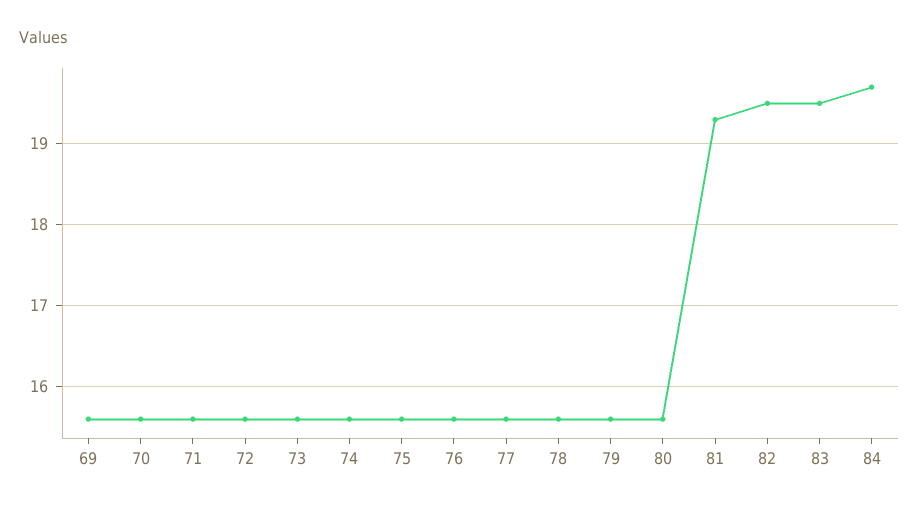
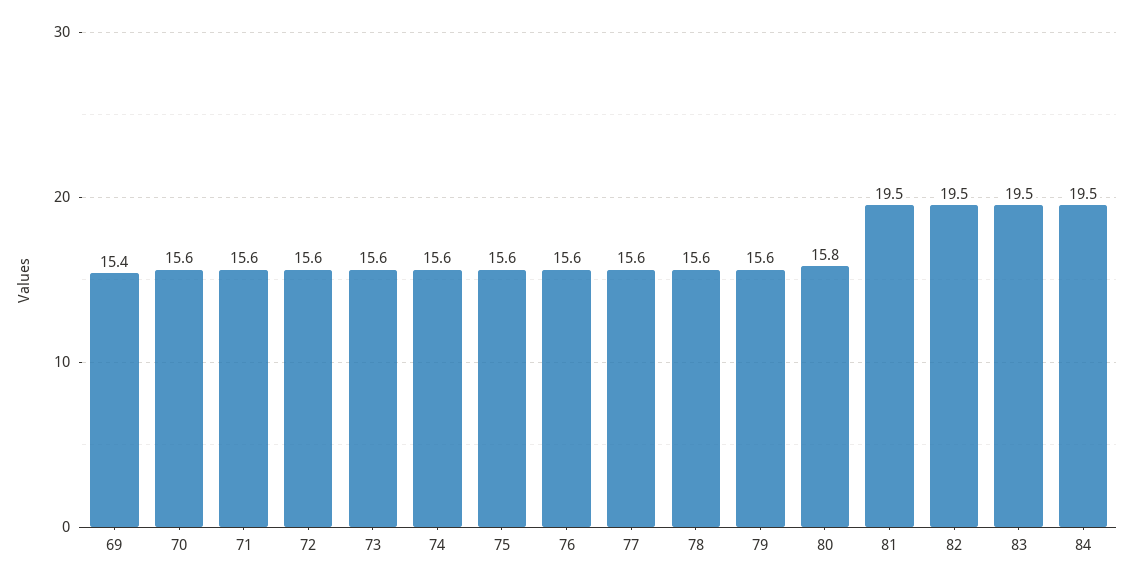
  {
-   "69": 15.6,
+   "69": 15.4,
    "70": 15.6,
    "71": 15.6,
    "72": 15.6,
    "73": 15.6,
    "74": 15.6,
    "75": 15.6,
    "76": 15.6,
    "77": 15.6,
    "78": 15.6,
    "79": 15.6,
-   "80": 15.6,
+   "80": 15.8,
-   "81": 19.3,
+   "81": 19.5,
    "82": 19.5,
    "83": 19.5,
-   "84": 19.7
+   "84": 19.5
  }

